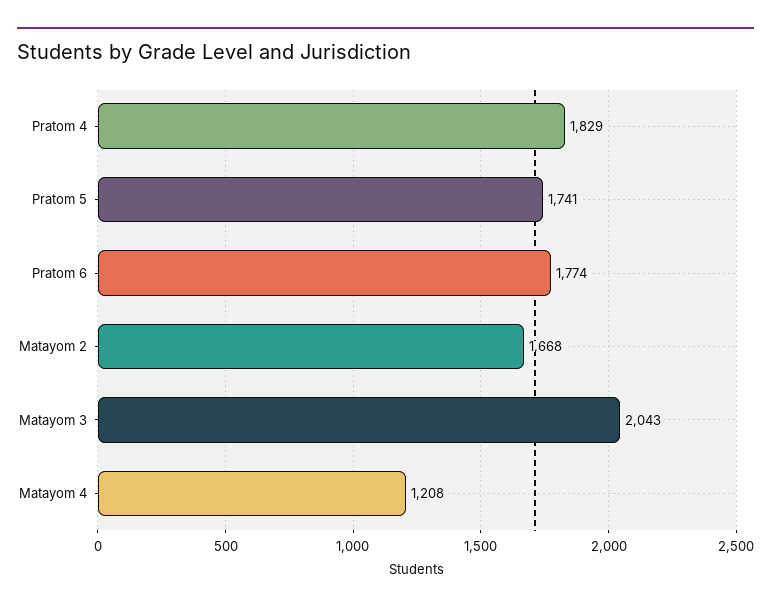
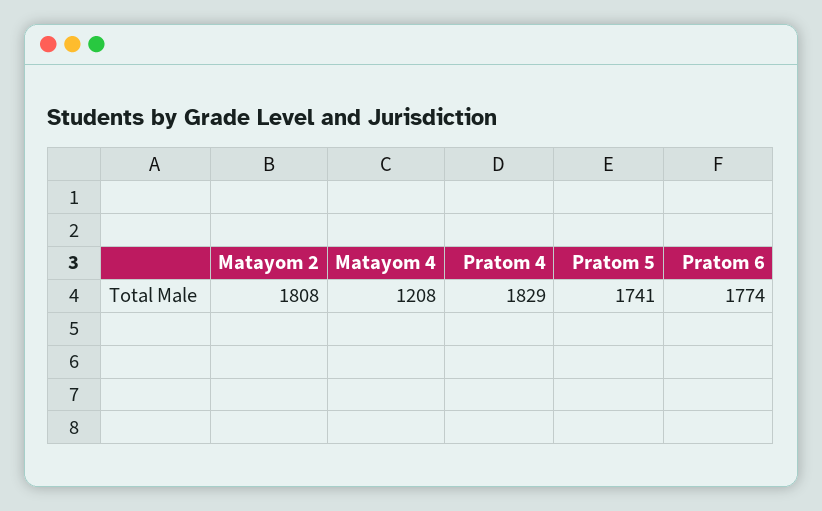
  {
    "Pratom 4": 1829,
    "Pratom 5": 1741,
    "Pratom 6": 1774,
-   "Matayom 2": 1668,
+   "Matayom 2": 1808,
-   "Matayom 3": 2043,
    "Matayom 4": 1208
  }

